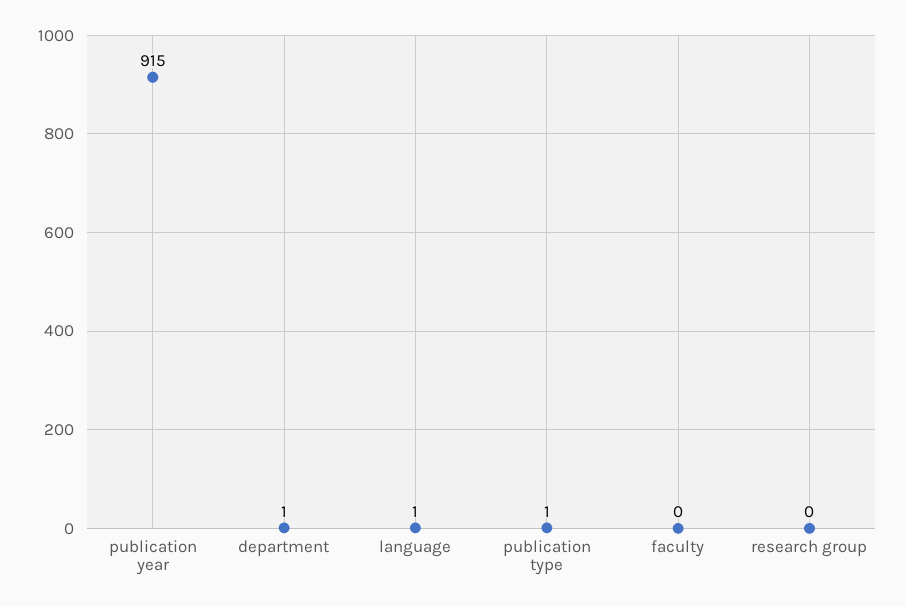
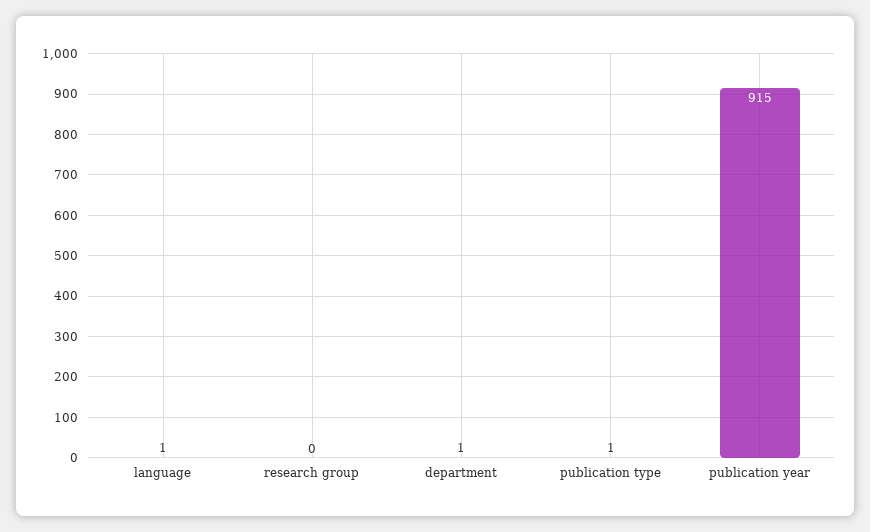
  {
    "publication year": 915,
    "department": 1,
    "language": 1,
    "publication type": 1,
-   "faculty": 0,
    "research group": 0
  }

